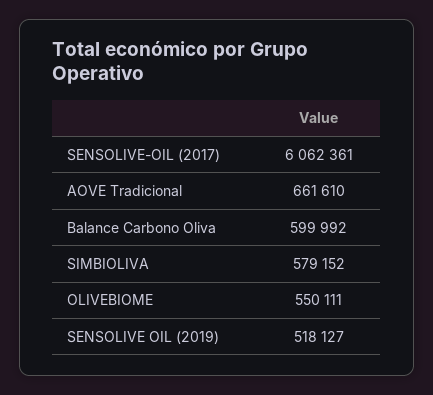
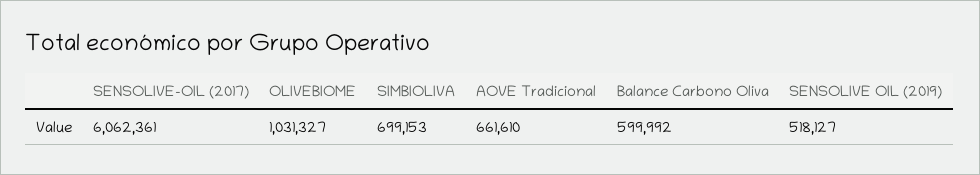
  {
    "SENSOLIVE-OIL (2017)": 6062361,
    "AOVE Tradicional": 661610,
    "Balance Carbono Oliva": 599992,
-   "SIMBIOLIVA": 579152,
+   "SIMBIOLIVA": 699153,
-   "OLIVEBIOME": 550111,
+   "OLIVEBIOME": 1031327,
    "SENSOLIVE OIL (2019)": 518127
  }

